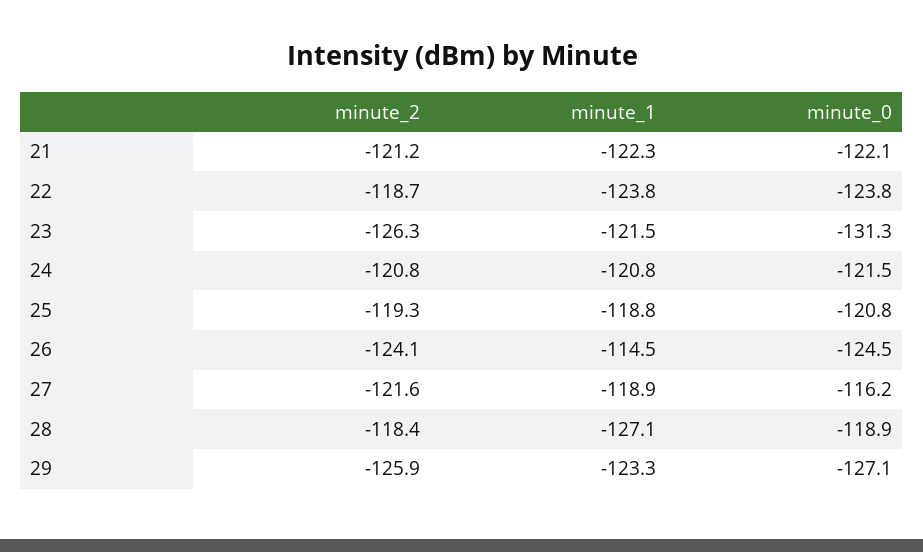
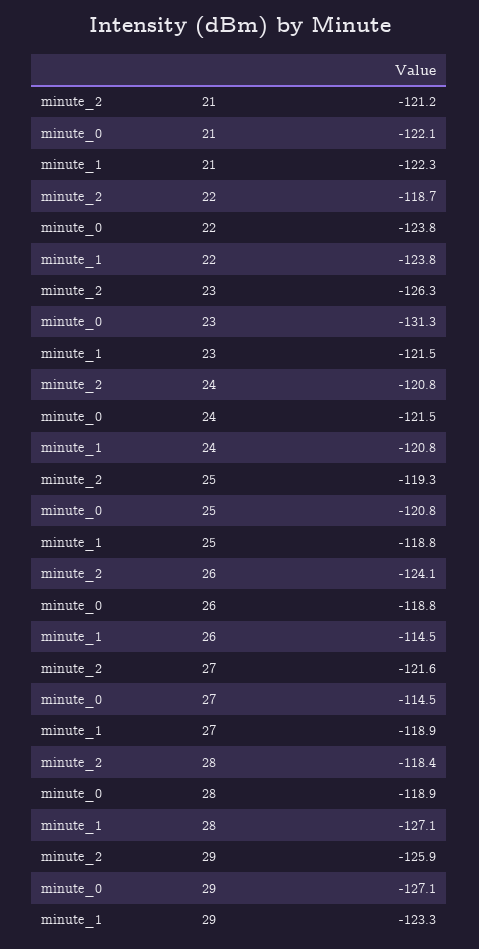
  {
    "minute_2": {
      "21": -121.2,
      "22": -118.7,
      "23": -126.3,
      "24": -120.8,
      "25": -119.3,
      "26": -124.1,
      "27": -121.6,
      "28": -118.4,
      "29": -125.9
    },
    "minute_1": {
      "21": -122.3,
      "22": -123.8,
      "23": -121.5,
      "24": -120.8,
      "25": -118.8,
      "26": -114.5,
      "27": -118.9,
      "28": -127.1,
      "29": -123.3
    },
    "minute_0": {
      "21": -122.1,
      "22": -123.8,
      "23": -131.3,
      "24": -121.5,
      "25": -120.8,
-     "26": -124.5,
+     "26": -118.8,
-     "27": -116.2,
+     "27": -114.5,
      "28": -118.9,
      "29": -127.1
    }
  }

